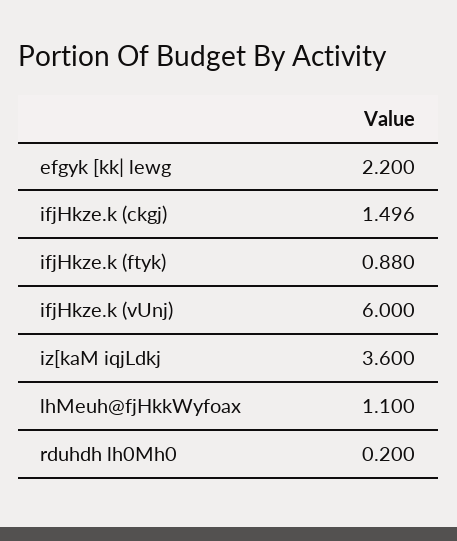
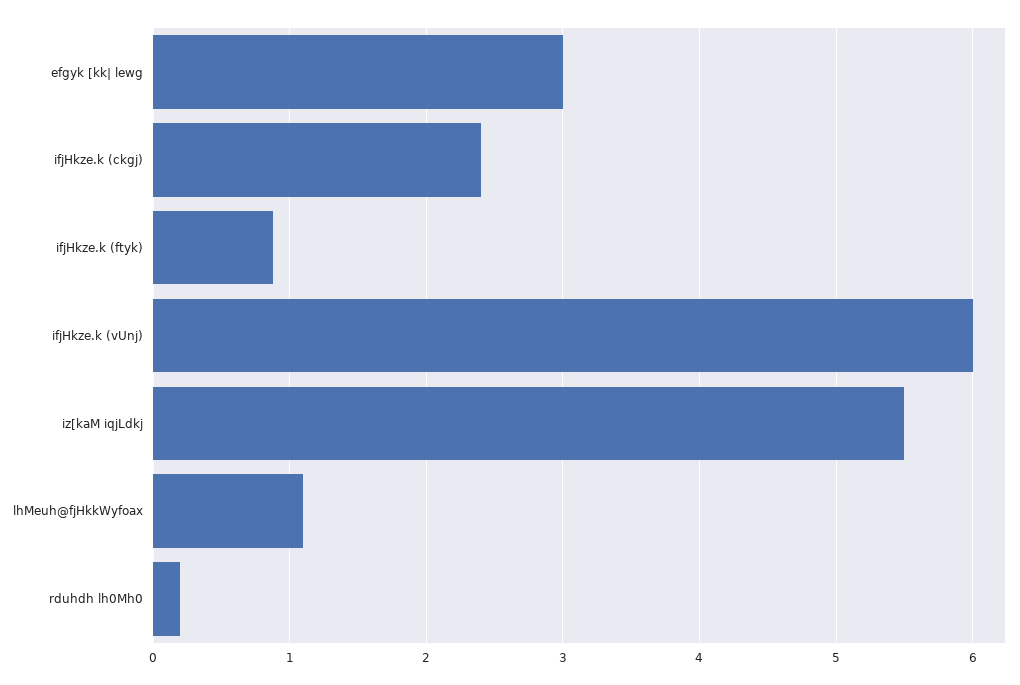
  {
-   "efgyk [kk| lewg": 2.2,
+   "efgyk [kk| lewg": 3,
-   "ifjHkze.k (ckgj)": 1.496,
+   "ifjHkze.k (ckgj)": 2.4,
    "ifjHkze.k (ftyk)": 0.88,
    "ifjHkze.k (vUnj)": 6,
-   "iz[kaM iqjLdkj": 3.6,
+   "iz[kaM iqjLdkj": 5.5,
    "lhMeuh@fjHkkWyfoax": 1.1,
    "rduhdh lh0Mh0": 0.2
  }

